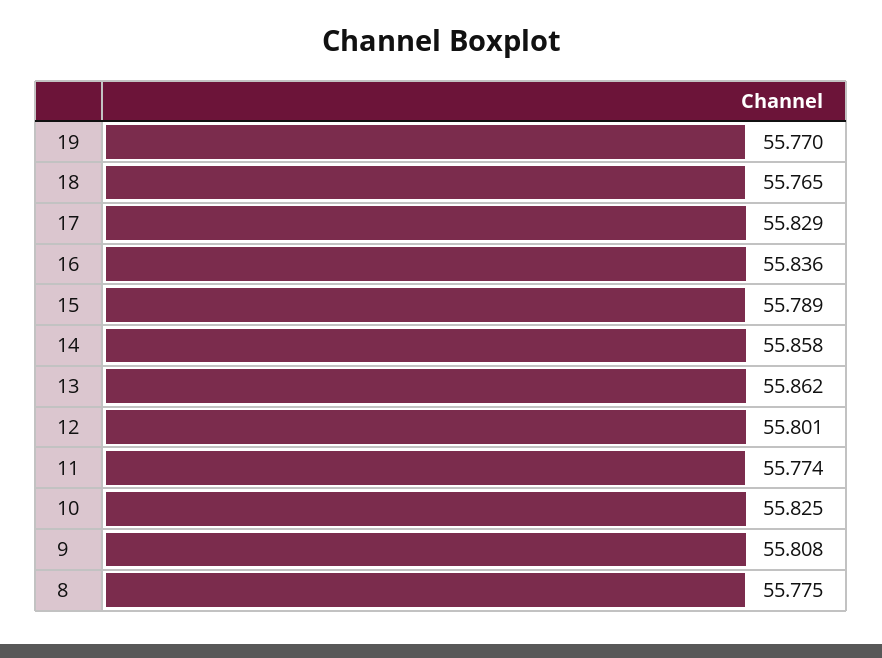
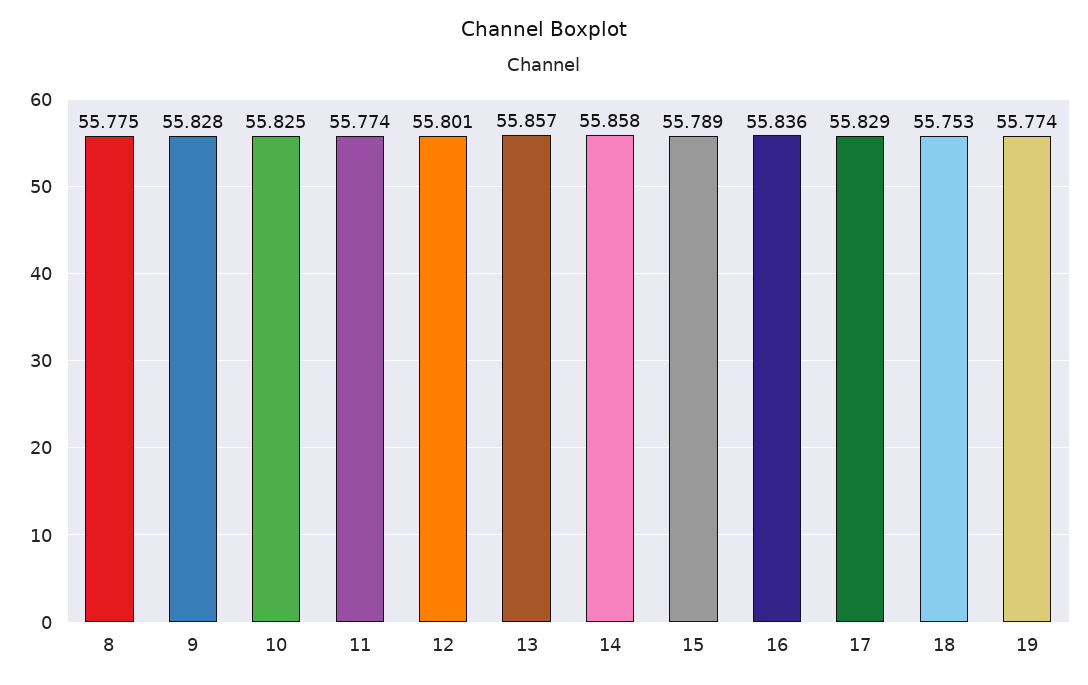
  {
-   "19": 55.77,
+   "19": 55.774,
-   "18": 55.765,
+   "18": 55.753,
    "17": 55.829,
    "16": 55.836,
    "15": 55.789,
    "14": 55.858,
-   "13": 55.862,
+   "13": 55.857,
    "12": 55.801,
    "11": 55.774,
    "10": 55.825,
-   "9": 55.808,
+   "9": 55.828,
    "8": 55.775
  }

